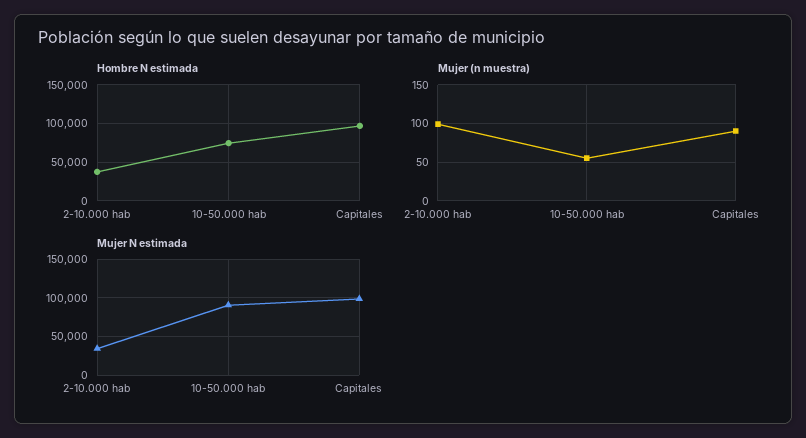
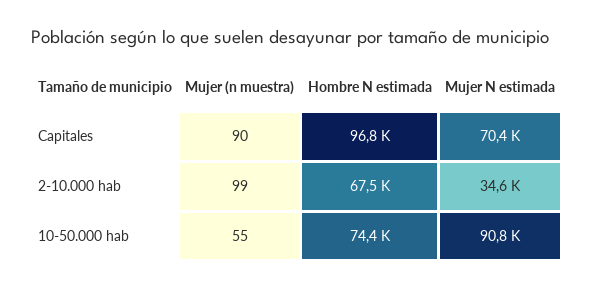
  {
    "Hombre N estimada": {
-     "2-10.000 hab": 40000,
+     "2-10.000 hab": 67500,
      "10-50.000 hab": 74400,
      "Capitales": 96800
    },
    "Mujer (n muestra)": {
      "2-10.000 hab": 99,
      "10-50.000 hab": 55,
      "Capitales": 90
    },
    "Mujer N estimada": {
      "2-10.000 hab": 34600,
      "10-50.000 hab": 90800,
-     "Capitales": 100000
+     "Capitales": 70400
    }
  }

